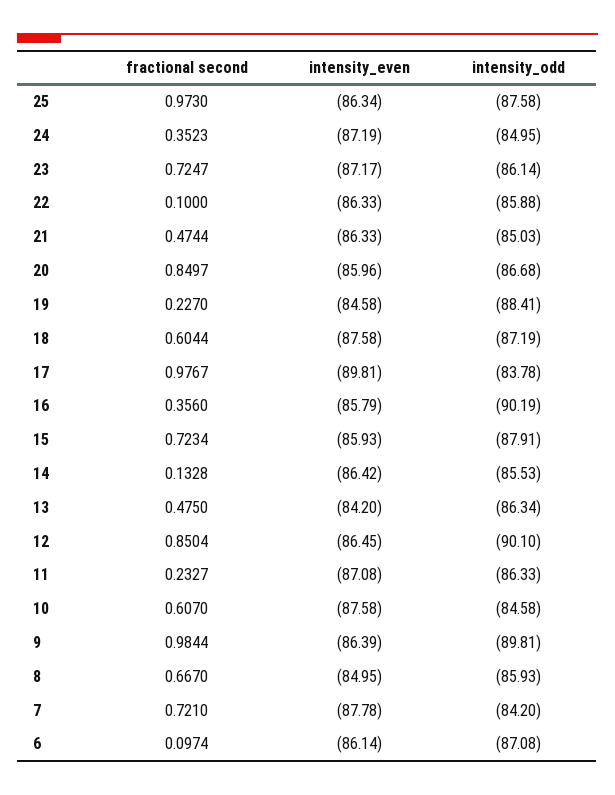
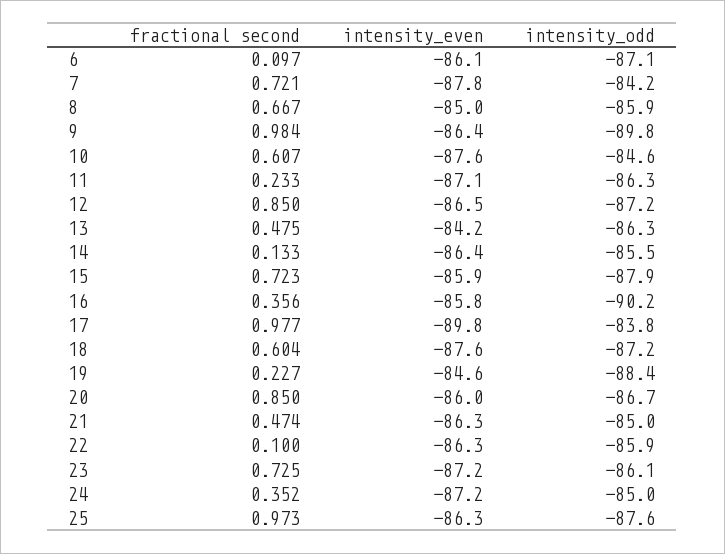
  {
    "fractional second": {
      "25": 0.973,
      "24": 0.3523,
      "23": 0.7247,
      "22": 0.1,
      "21": 0.4744,
      "20": 0.8497,
      "19": 0.227,
      "18": 0.6044,
      "17": 0.9767,
      "16": 0.356,
      "15": 0.7234,
      "14": 0.1328,
      "13": 0.475,
      "12": 0.8504,
      "11": 0.2327,
      "10": 0.607,
      "9": 0.9844,
      "8": 0.667,
      "7": 0.721,
      "6": 0.0974
    },
    "intensity_even": {
      "25": -86.34,
      "24": -87.19,
      "23": -87.17,
      "22": -86.33,
      "21": -86.33,
      "20": -85.96,
      "19": -84.58,
      "18": -87.58,
      "17": -89.81,
      "16": -85.79,
      "15": -85.93,
      "14": -86.42,
      "13": -84.2,
      "12": -86.45,
      "11": -87.08,
      "10": -87.58,
      "9": -86.39,
      "8": -84.95,
      "7": -87.78,
      "6": -86.14
    },
    "intensity_odd": {
      "25": -87.58,
      "24": -84.95,
      "23": -86.14,
      "22": -85.88,
      "21": -85.03,
      "20": -86.68,
      "19": -88.41,
      "18": -87.19,
      "17": -83.78,
      "16": -90.19,
      "15": -87.91,
      "14": -85.53,
      "13": -86.34,
-     "12": -90.1,
+     "12": -87.2,
      "11": -86.33,
      "10": -84.58,
      "9": -89.81,
      "8": -85.93,
      "7": -84.2,
      "6": -87.08
    }
  }

